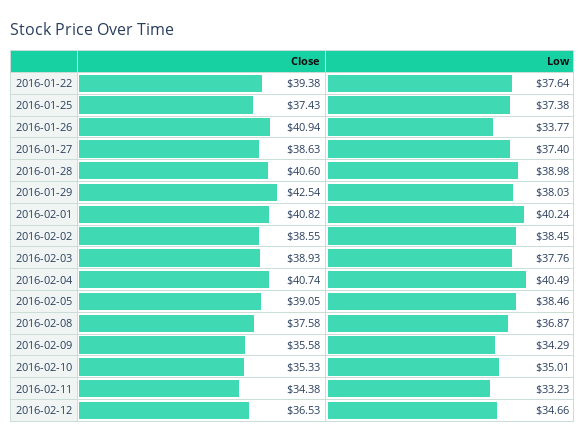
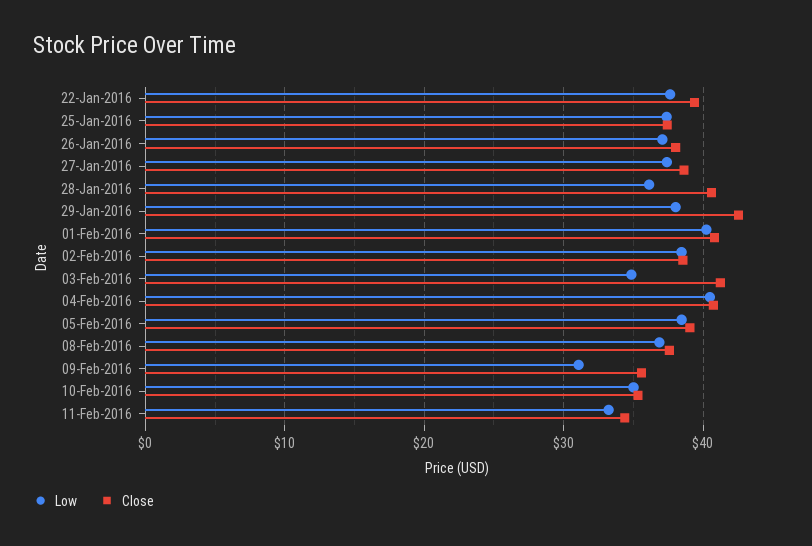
  {
    "Close": {
      "2016-01-22": 39.38,
      "2016-01-25": 37.43,
-     "2016-01-26": 40.94,
+     "2016-01-26": 38,
      "2016-01-27": 38.63,
      "2016-01-28": 40.6,
      "2016-01-29": 42.54,
      "2016-02-01": 40.82,
      "2016-02-02": 38.55,
-     "2016-02-03": 38.93,
+     "2016-02-03": 41,
      "2016-02-04": 40.74,
      "2016-02-05": 39.05,
      "2016-02-08": 37.58,
      "2016-02-09": 35.58,
      "2016-02-10": 35.33,
-     "2016-02-11": 34.38,
+     "2016-02-11": 34.38
-     "2016-02-12": 36.53
    },
    "Low": {
      "2016-01-22": 37.64,
      "2016-01-25": 37.38,
-     "2016-01-26": 33.77,
+     "2016-01-26": 37,
      "2016-01-27": 37.4,
-     "2016-01-28": 38.98,
+     "2016-01-28": 36,
      "2016-01-29": 38.03,
      "2016-02-01": 40.24,
      "2016-02-02": 38.45,
-     "2016-02-03": 37.76,
+     "2016-02-03": 35,
      "2016-02-04": 40.49,
      "2016-02-05": 38.46,
      "2016-02-08": 36.87,
-     "2016-02-09": 34.29,
+     "2016-02-09": 31,
      "2016-02-10": 35.01,
-     "2016-02-11": 33.23,
+     "2016-02-11": 33.23
-     "2016-02-12": 34.66
    }
  }

